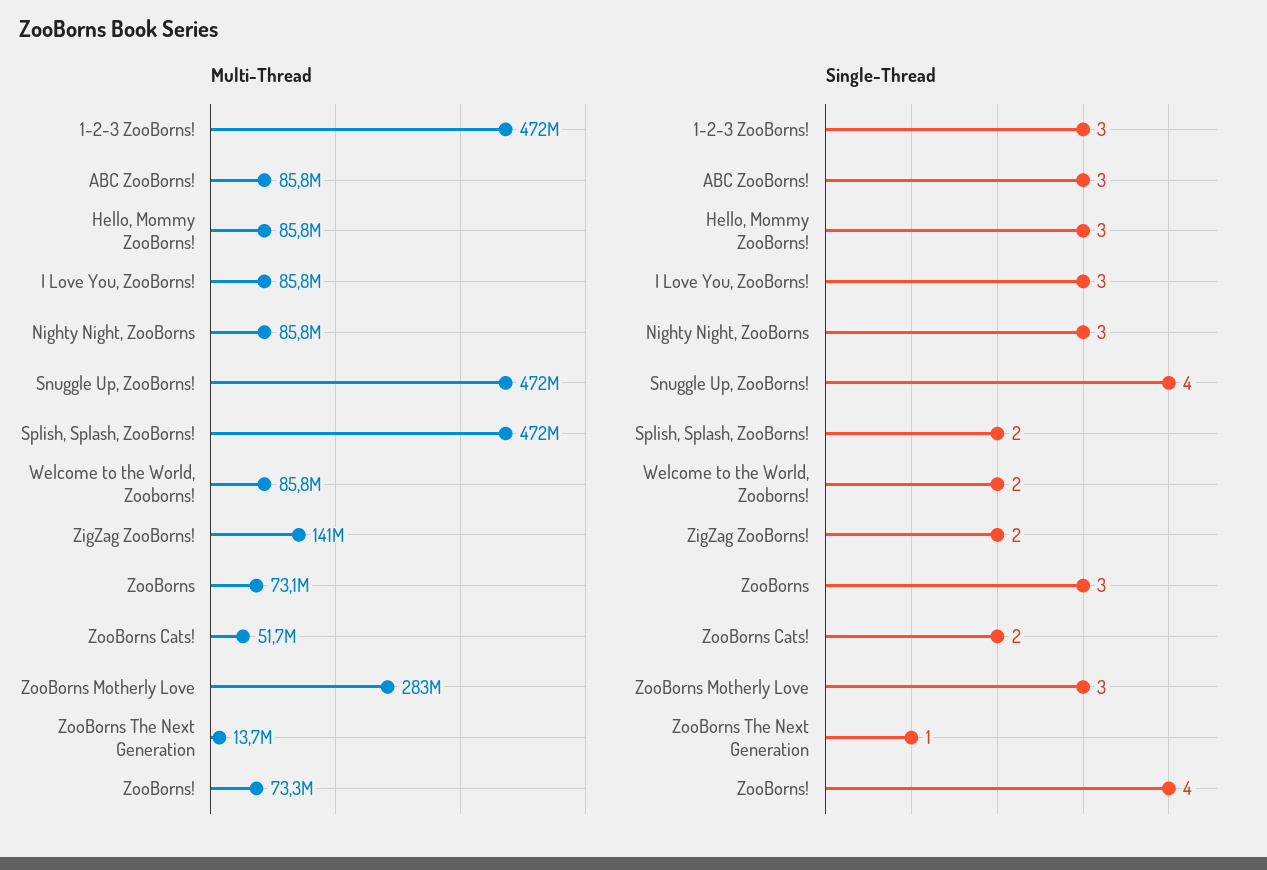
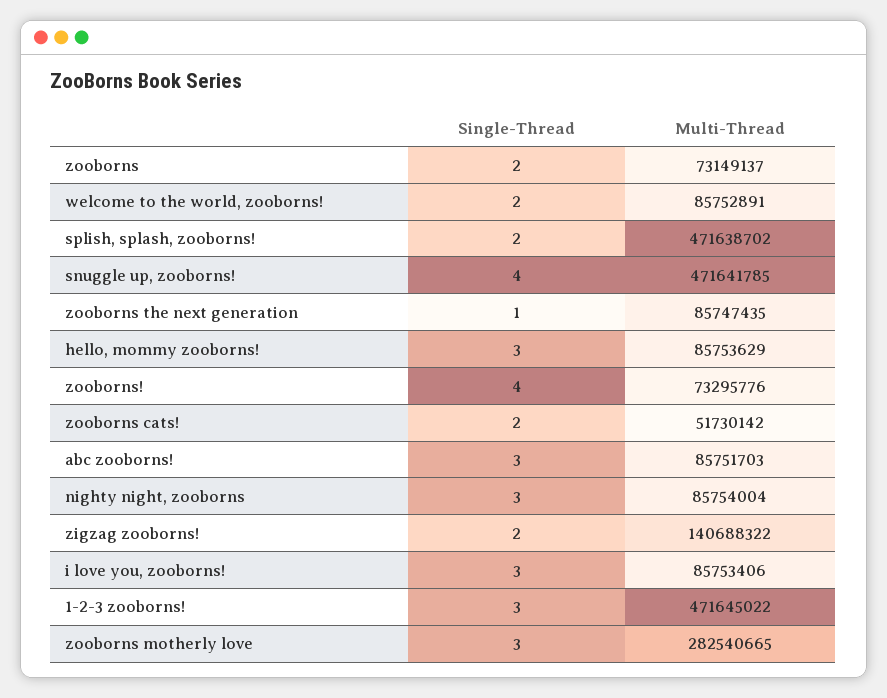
  {
    "Multi-Thread": {
      "1-2-3 ZooBorns!": 471645022,
      "ABC ZooBorns!": 85751703,
      "Hello, Mommy ZooBorns!": 85753629,
      "I Love You, ZooBorns!": 85753406,
      "Nighty Night, ZooBorns": 85754004,
      "Snuggle Up, ZooBorns!": 471641785,
      "Splish, Splash, ZooBorns!": 471638702,
      "Welcome to the World, Zooborns!": 85752891,
      "ZigZag ZooBorns!": 140688322,
      "ZooBorns": 73149137,
      "ZooBorns Cats!": 51730142,
      "ZooBorns Motherly Love": 282540665,
-     "ZooBorns The Next Generation": 13700000,
+     "ZooBorns The Next Generation": 85747435,
      "ZooBorns!": 73295776
    },
    "Single-Thread": {
      "1-2-3 ZooBorns!": 3,
      "ABC ZooBorns!": 3,
      "Hello, Mommy ZooBorns!": 3,
      "I Love You, ZooBorns!": 3,
      "Nighty Night, ZooBorns": 3,
      "Snuggle Up, ZooBorns!": 4,
      "Splish, Splash, ZooBorns!": 2,
      "Welcome to the World, Zooborns!": 2,
      "ZigZag ZooBorns!": 2,
-     "ZooBorns": 3,
+     "ZooBorns": 2,
      "ZooBorns Cats!": 2,
      "ZooBorns Motherly Love": 3,
      "ZooBorns The Next Generation": 1,
      "ZooBorns!": 4
    }
  }

